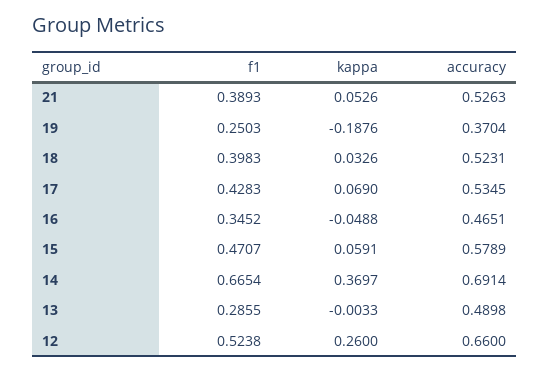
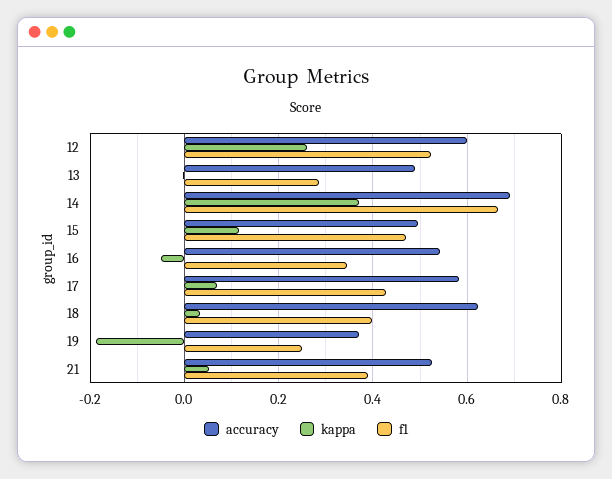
  {
    "f1": {
      "21": 0.3893,
      "19": 0.2503,
      "18": 0.3983,
      "17": 0.4283,
      "16": 0.3452,
      "15": 0.4707,
      "14": 0.6654,
      "13": 0.2855,
      "12": 0.5238
    },
    "kappa": {
      "21": 0.0526,
      "19": -0.1876,
      "18": 0.0326,
      "17": 0.069,
      "16": -0.0488,
-     "15": 0.0591,
+     "15": 0.12,
      "14": 0.3697,
      "13": -0.0033,
      "12": 0.26
    },
    "accuracy": {
      "21": 0.5263,
      "19": 0.3704,
-     "18": 0.5231,
+     "18": 0.62,
-     "17": 0.5345,
+     "17": 0.58,
-     "16": 0.4651,
+     "16": 0.54,
-     "15": 0.5789,
+     "15": 0.5,
      "14": 0.6914,
      "13": 0.4898,
-     "12": 0.66
+     "12": 0.6
    }
  }

